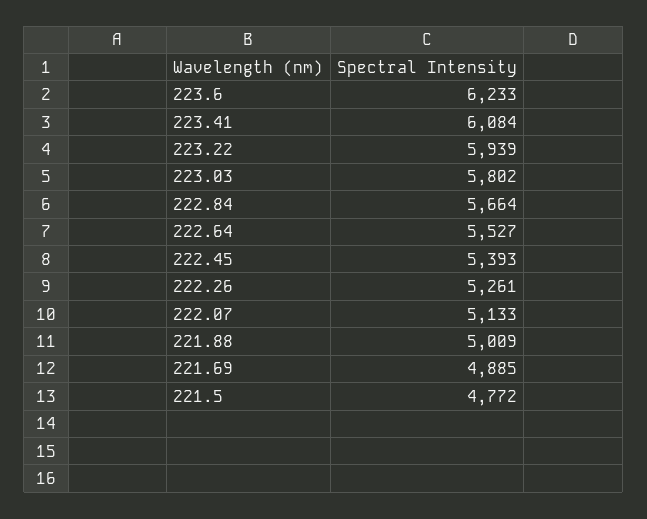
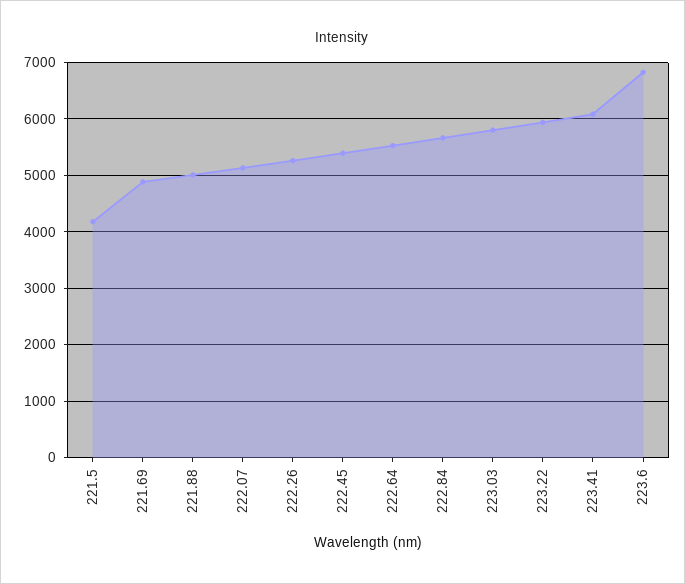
  {
-   "223.6": 6233,
+   "223.6": 6800,
    "223.41": 6084,
    "223.22": 5939,
    "223.03": 5802,
    "222.84": 5664,
    "222.64": 5527,
    "222.45": 5393,
    "222.26": 5261,
    "222.07": 5133,
    "221.88": 5009,
    "221.69": 4885,
-   "221.5": 4772
+   "221.5": 4200
  }

